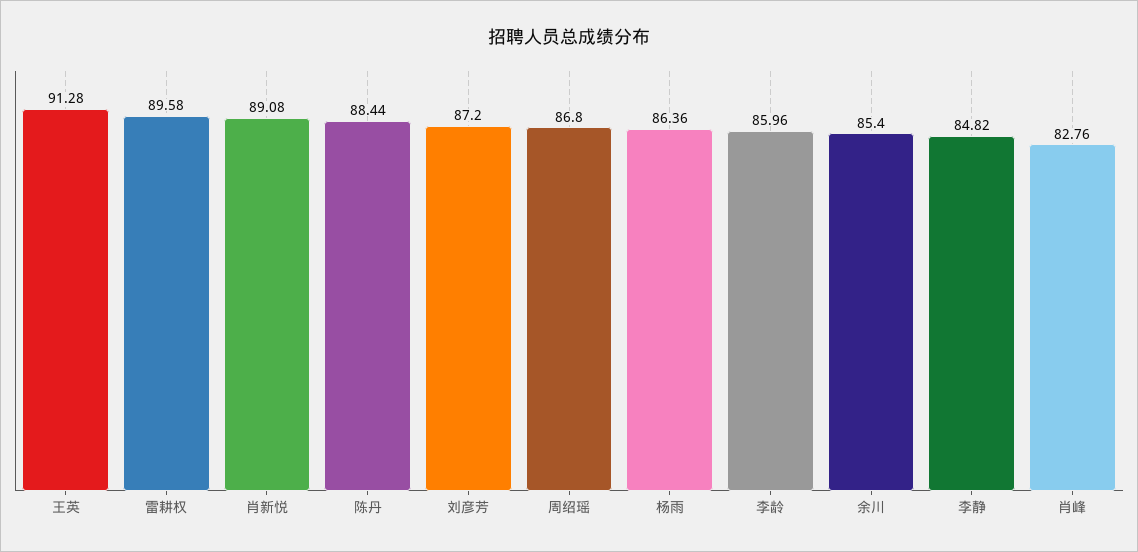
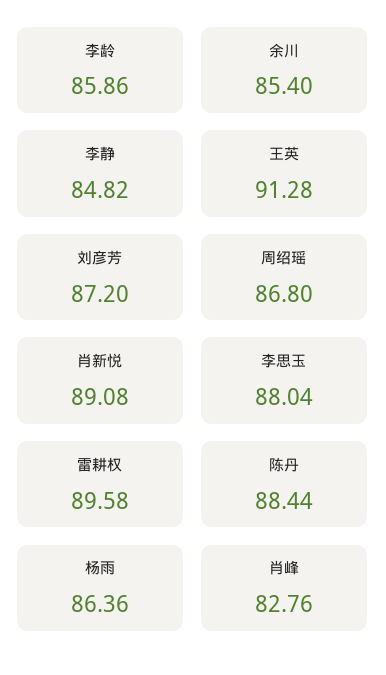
  {
    "王英": 91.28,
    "雷耕权": 89.58,
    "肖新悦": 89.08,
    "陈丹": 88.44,
    "刘彦芳": 87.2,
    "周绍瑶": 86.8,
    "杨雨": 86.36,
-   "李龄": 85.96,
+   "李龄": 85.86,
    "余川": 85.4,
    "李静": 84.82,
-   "肖峰": 82.76
+   "肖峰": 82.76,
+   "李思玉": 88.04
  }

